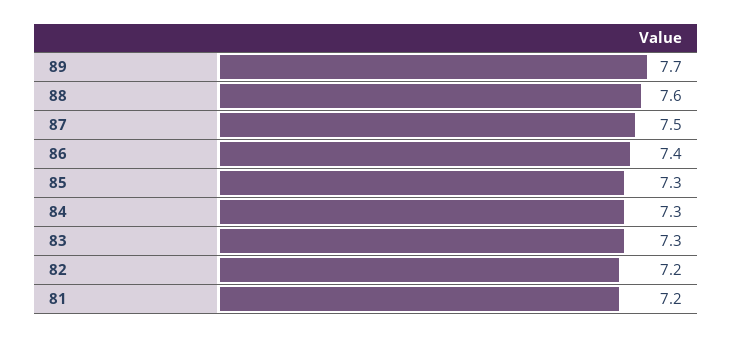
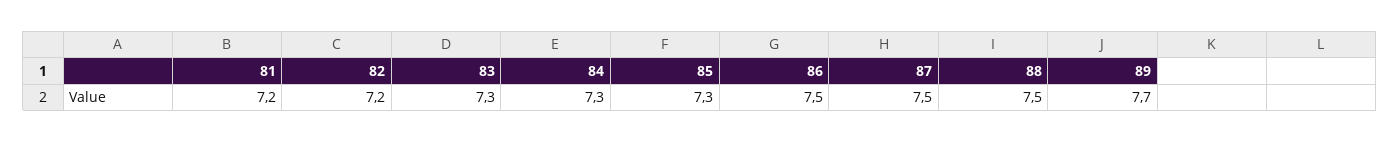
  {
    "89": 7.7,
-   "88": 7.6,
+   "88": 7.5,
    "87": 7.5,
-   "86": 7.4,
+   "86": 7.5,
    "85": 7.3,
    "84": 7.3,
    "83": 7.3,
    "82": 7.2,
    "81": 7.2
  }

